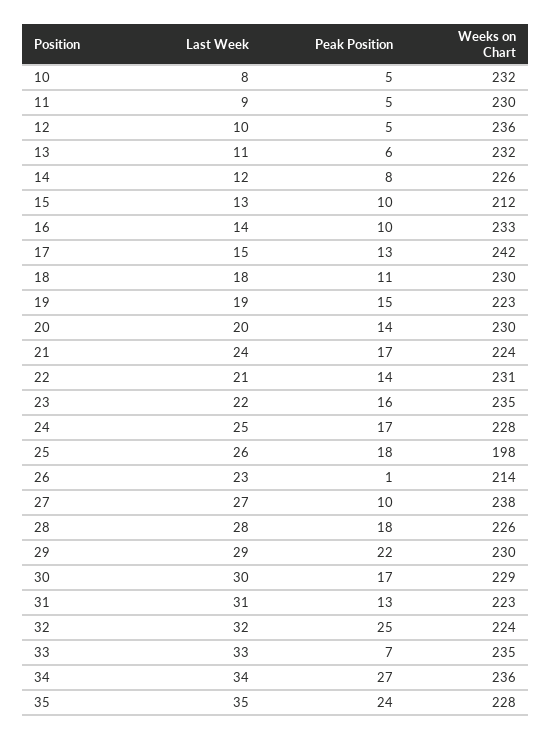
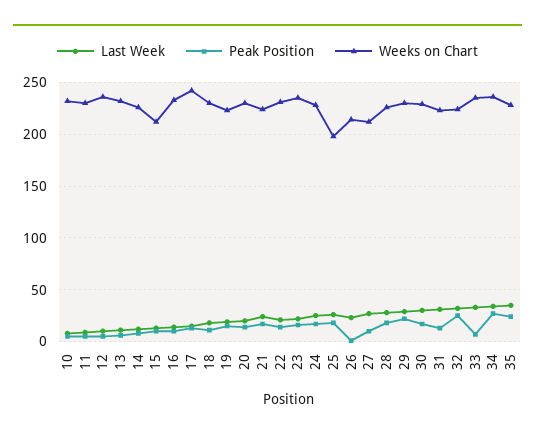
  {
    "Last Week": {
      "10": 8,
      "11": 9,
      "12": 10,
      "13": 11,
      "14": 12,
      "15": 13,
      "16": 14,
      "17": 15,
      "18": 18,
      "19": 19,
      "20": 20,
      "21": 24,
      "22": 21,
      "23": 22,
      "24": 25,
      "25": 26,
      "26": 23,
      "27": 27,
      "28": 28,
      "29": 29,
      "30": 30,
      "31": 31,
      "32": 32,
      "33": 33,
      "34": 34,
      "35": 35
    },
    "Peak Position": {
      "10": 5,
      "11": 5,
      "12": 5,
      "13": 6,
      "14": 8,
      "15": 10,
      "16": 10,
      "17": 13,
      "18": 11,
      "19": 15,
      "20": 14,
      "21": 17,
      "22": 14,
      "23": 16,
      "24": 17,
      "25": 18,
      "26": 1,
      "27": 10,
      "28": 18,
      "29": 22,
      "30": 17,
      "31": 13,
      "32": 25,
      "33": 7,
      "34": 27,
      "35": 24
    },
    "Weeks on Chart": {
      "10": 232,
      "11": 230,
      "12": 236,
      "13": 232,
      "14": 226,
      "15": 212,
      "16": 233,
      "17": 242,
      "18": 230,
      "19": 223,
      "20": 230,
      "21": 224,
      "22": 231,
      "23": 235,
      "24": 228,
      "25": 198,
      "26": 214,
-     "27": 238,
+     "27": 210,
      "28": 226,
      "29": 230,
      "30": 229,
      "31": 223,
      "32": 224,
      "33": 235,
      "34": 236,
      "35": 228
    }
  }

